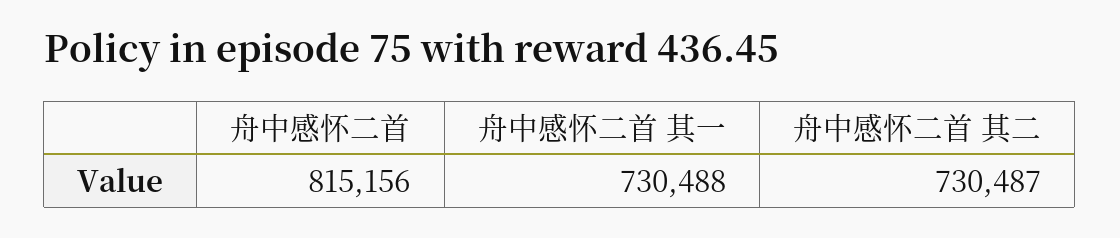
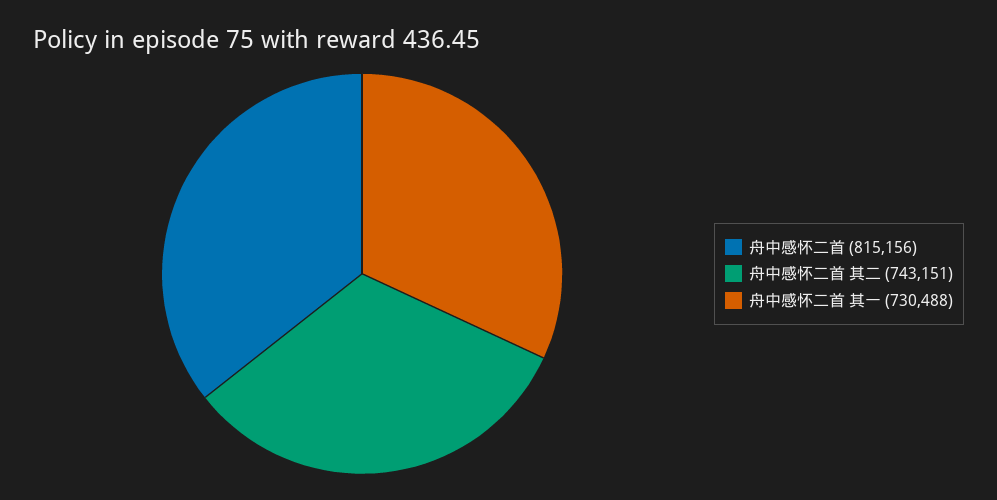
  {
    "舟中感怀二首": 815156,
    "舟中感怀二首 其一": 730488,
-   "舟中感怀二首 其二": 730487
+   "舟中感怀二首 其二": 743151
  }

